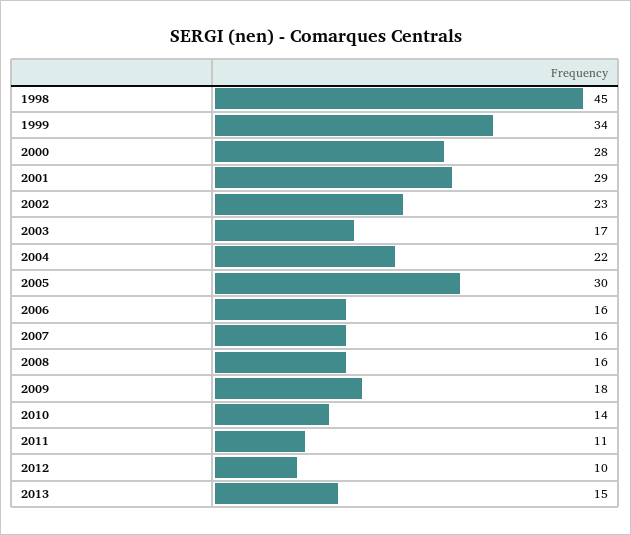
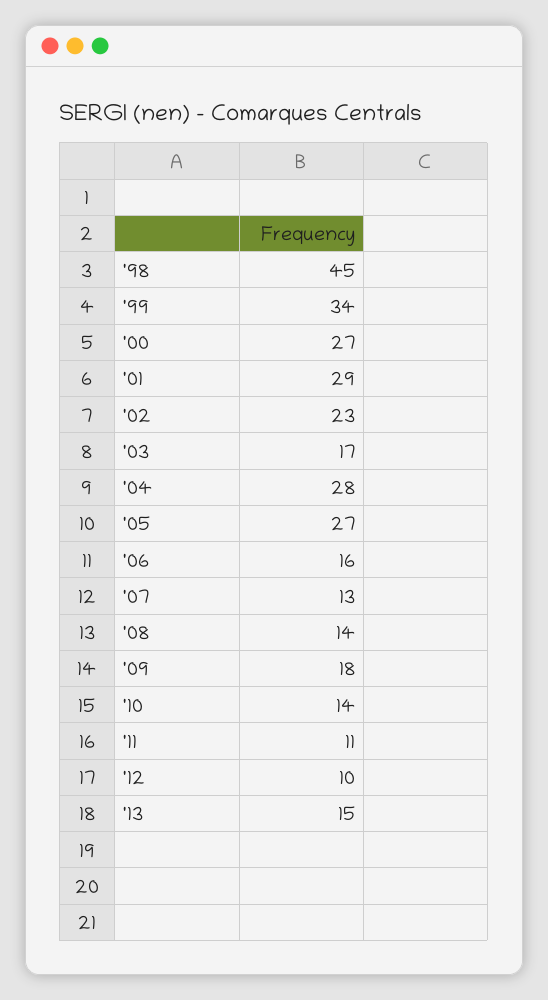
  {
    "1998": 45,
    "1999": 34,
-   "2000": 28,
+   "2000": 27,
    "2001": 29,
    "2002": 23,
    "2003": 17,
-   "2004": 22,
+   "2004": 28,
-   "2005": 30,
+   "2005": 27,
    "2006": 16,
-   "2007": 16,
+   "2007": 13,
-   "2008": 16,
+   "2008": 14,
    "2009": 18,
    "2010": 14,
    "2011": 11,
    "2012": 10,
    "2013": 15
  }

